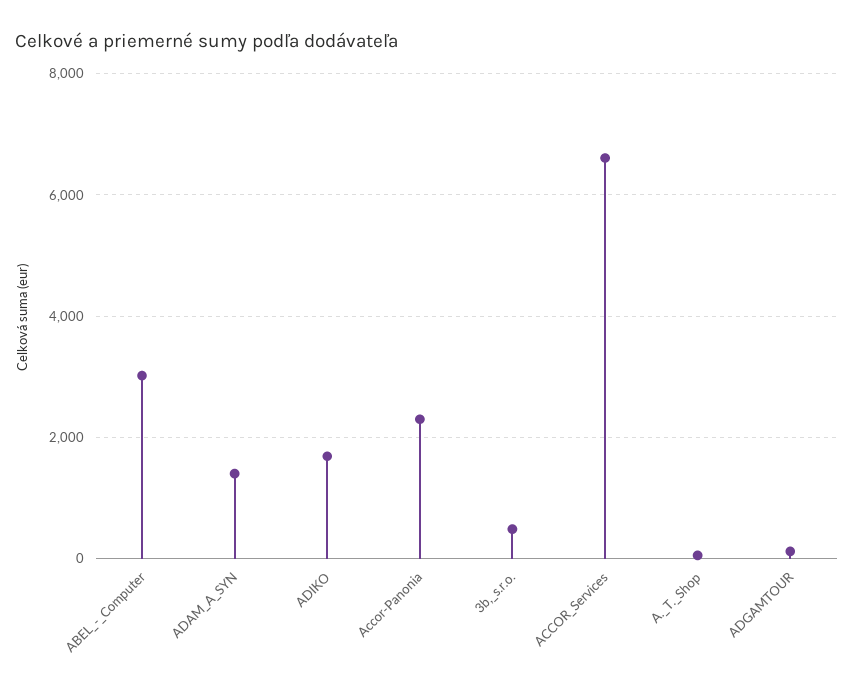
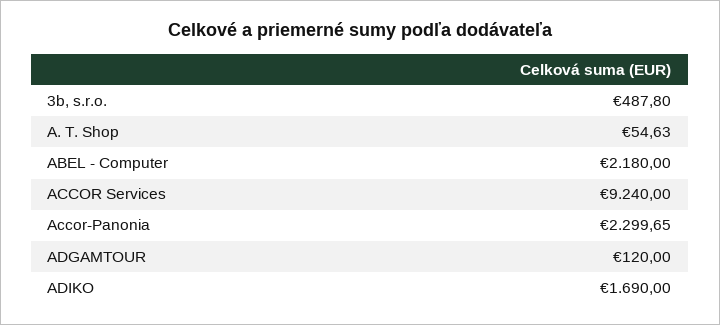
  {
-   "ABEL_-_Computer": 3000,
+   "ABEL_-_Computer": 2180,
-   "ADAM_A_SYN": 1400,
    "ADIKO": 1690,
    "Accor-Panonia": 2299.65,
    "3b,_s.r.o.": 487.8,
-   "ACCOR_Services": 6600,
+   "ACCOR_Services": 9240,
    "A._T._Shop": 54.63,
    "ADGAMTOUR": 120
  }

